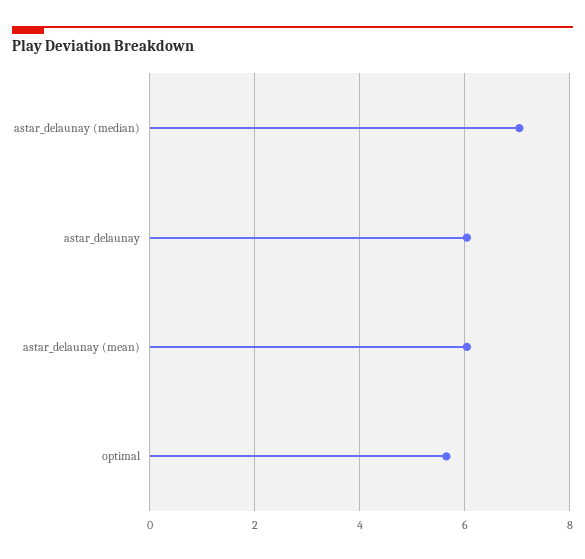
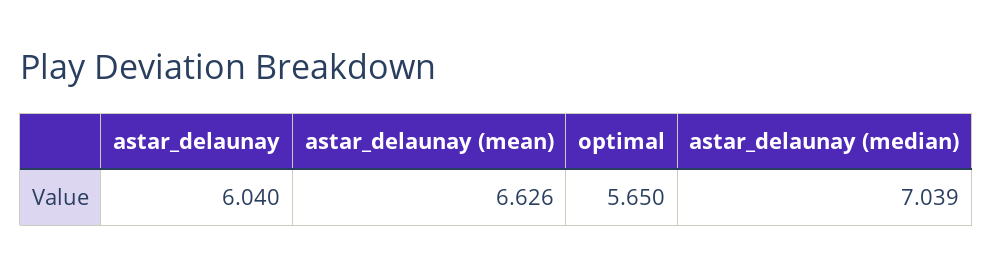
  {
    "astar_delaunay (median)": 7.039,
    "astar_delaunay": 6.04,
-   "astar_delaunay (mean)": 6,
+   "astar_delaunay (mean)": 6.626,
    "optimal": 5.65
  }

